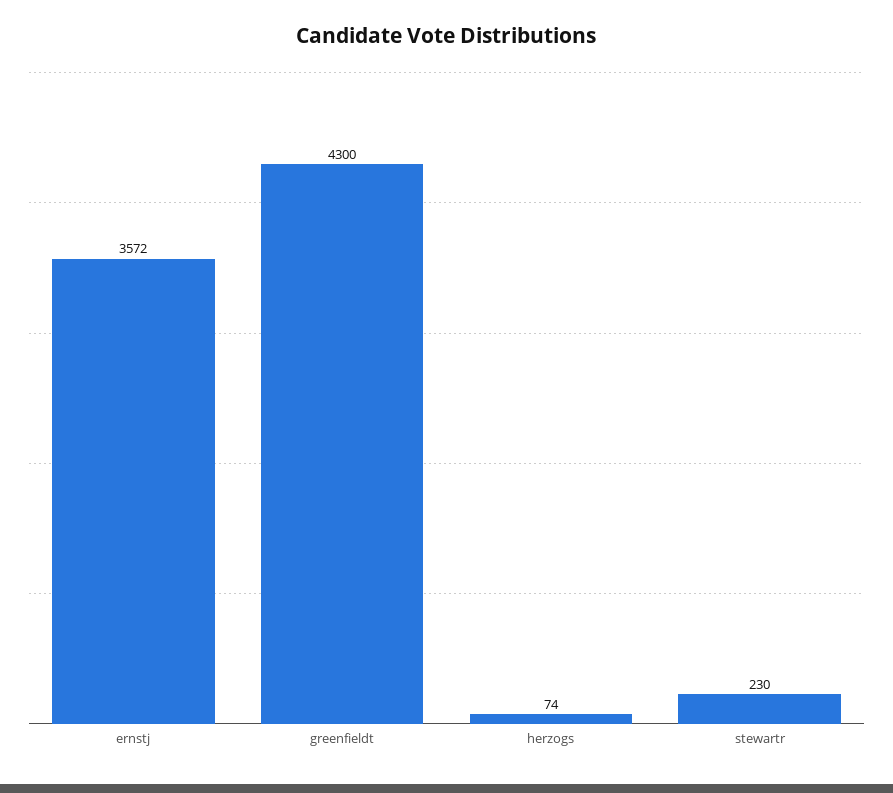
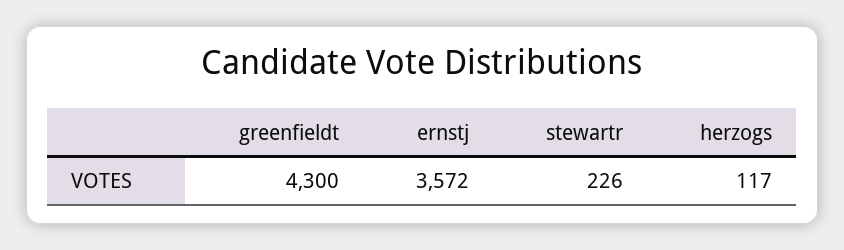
  {
    "ernstj": 3572,
    "greenfieldt": 4300,
-   "herzogs": 74,
+   "herzogs": 117,
-   "stewartr": 230
+   "stewartr": 226
  }

